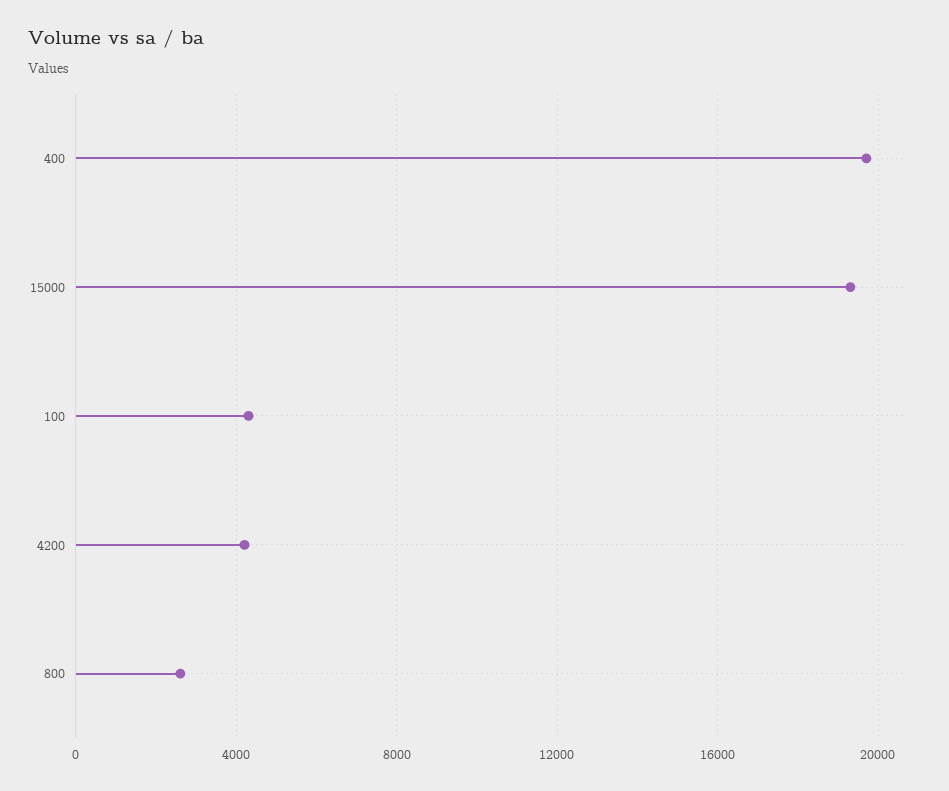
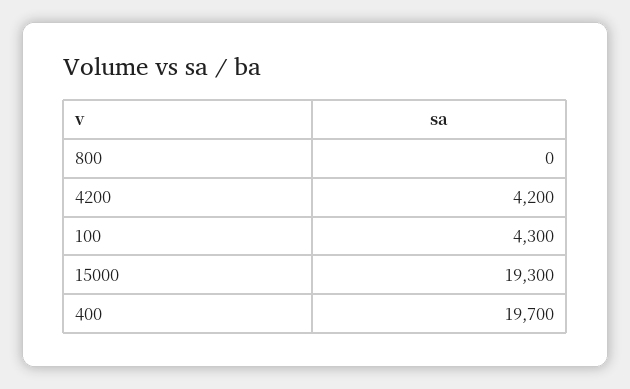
  {
    "400": 19700,
    "15000": 19300,
    "100": 4300,
    "4200": 4200,
-   "800": 2500
+   "800": 0
  }

